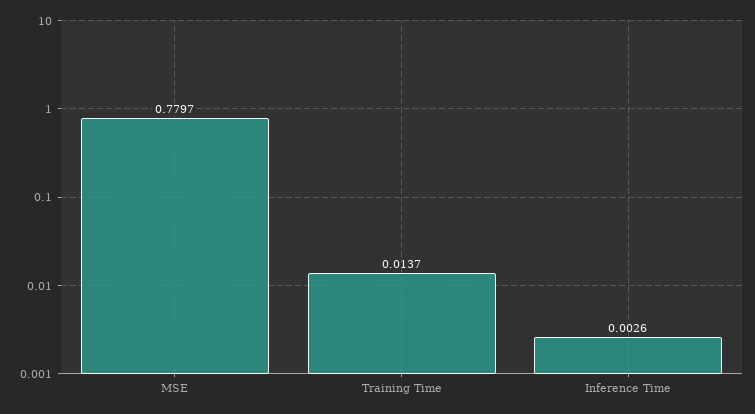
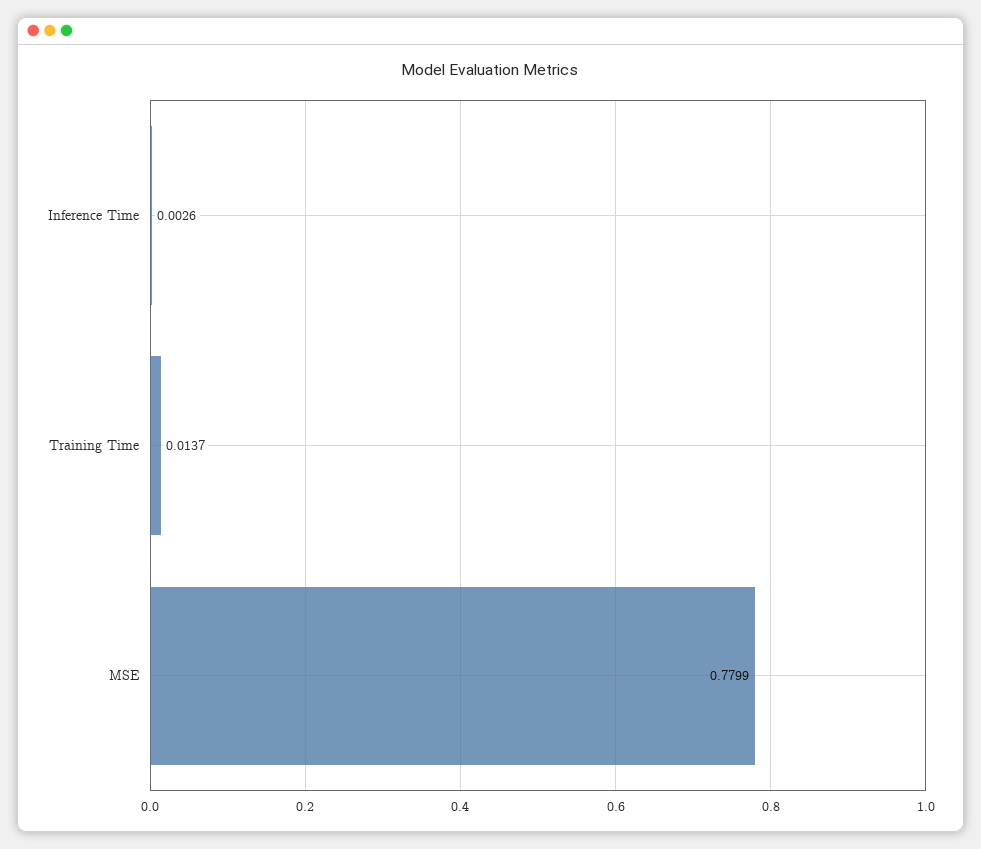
  {
-   "MSE": 0.7797,
+   "MSE": 0.7799,
    "Training Time": 0.0137,
    "Inference Time": 0.0026
  }

